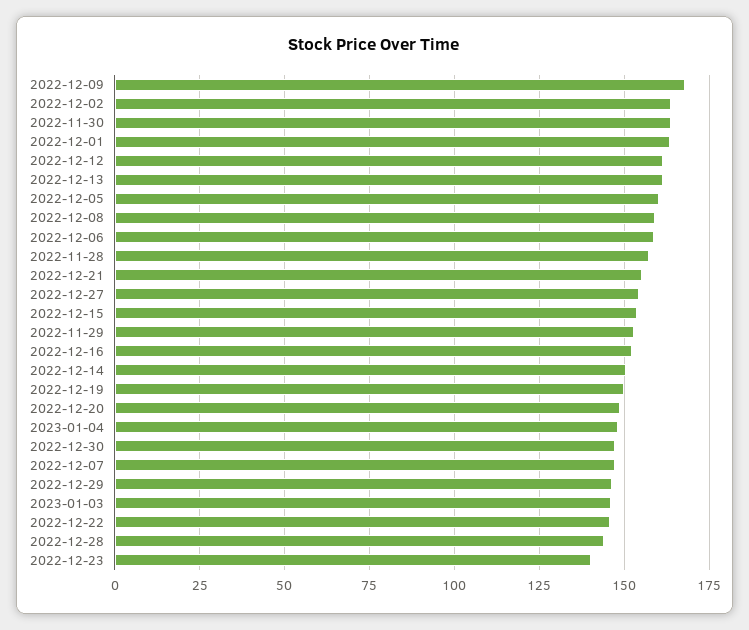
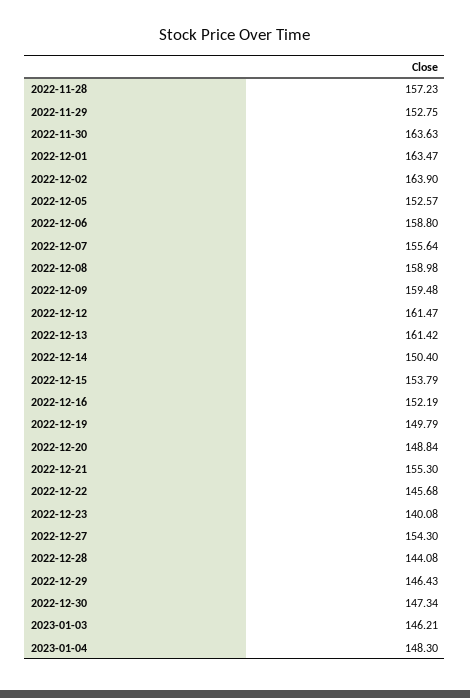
  {
-   "2022-12-09": 167.5,
+   "2022-12-09": 159.48,
    "2022-12-02": 163.9,
    "2022-11-30": 163.63,
    "2022-12-01": 163.47,
    "2022-12-12": 161.47,
    "2022-12-13": 161.42,
-   "2022-12-05": 160,
+   "2022-12-05": 152.57,
    "2022-12-08": 158.98,
    "2022-12-06": 158.8,
    "2022-11-28": 157.23,
    "2022-12-21": 155.3,
    "2022-12-27": 154.3,
    "2022-12-15": 153.79,
    "2022-11-29": 152.75,
    "2022-12-16": 152.19,
    "2022-12-14": 150.4,
    "2022-12-19": 149.79,
    "2022-12-20": 148.84,
    "2023-01-04": 148.3,
    "2022-12-30": 147.34,
-   "2022-12-07": 147.5,
+   "2022-12-07": 155.64,
    "2022-12-29": 146.43,
    "2023-01-03": 146.21,
    "2022-12-22": 145.68,
    "2022-12-28": 144.08,
    "2022-12-23": 140.08
  }

